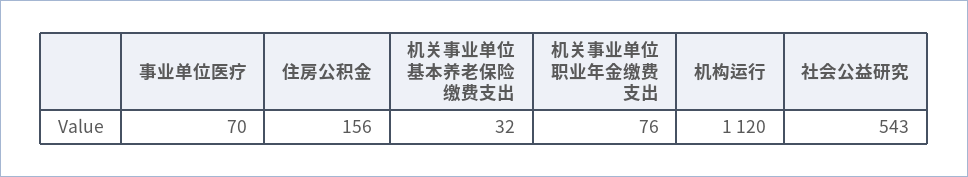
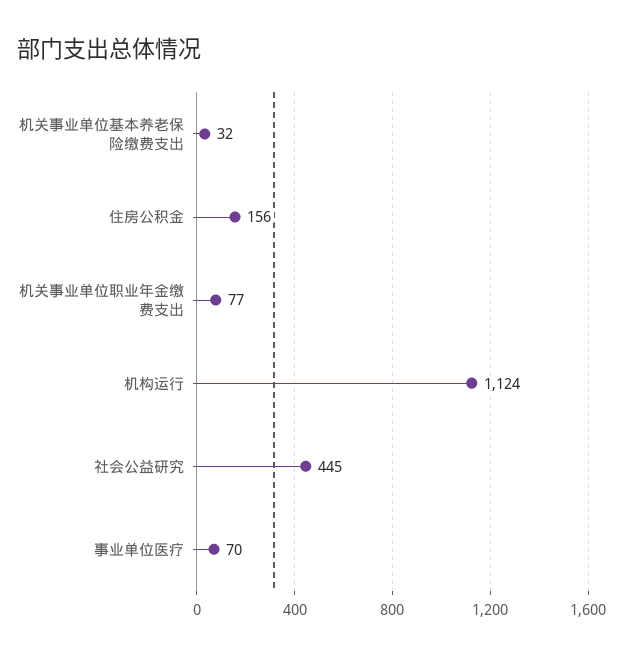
  {
    "事业单位医疗": 70,
    "住房公积金": 156,
    "机关事业单位基本养老保险缴费支出": 32,
-   "机关事业单位职业年金缴费支出": 76,
+   "机关事业单位职业年金缴费支出": 77,
-   "机构运行": 1120,
+   "机构运行": 1124,
-   "社会公益研究": 543
+   "社会公益研究": 445
  }

